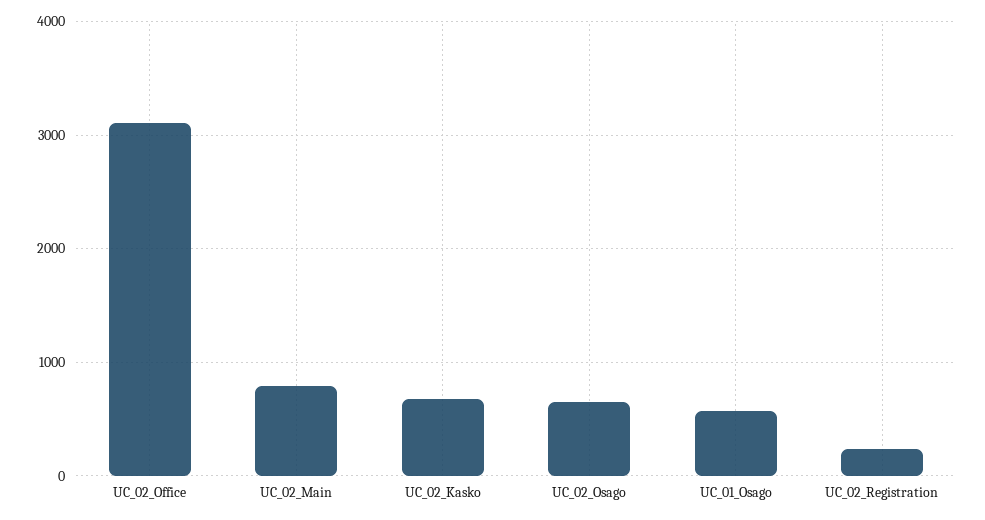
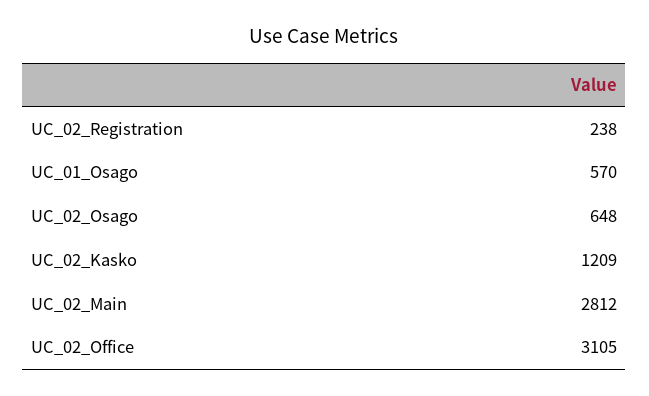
  {
    "UC_02_Office": 3105,
-   "UC_02_Main": 800,
+   "UC_02_Main": 2812,
-   "UC_02_Kasko": 700,
+   "UC_02_Kasko": 1209,
    "UC_02_Osago": 648,
    "UC_01_Osago": 570,
    "UC_02_Registration": 238
  }

